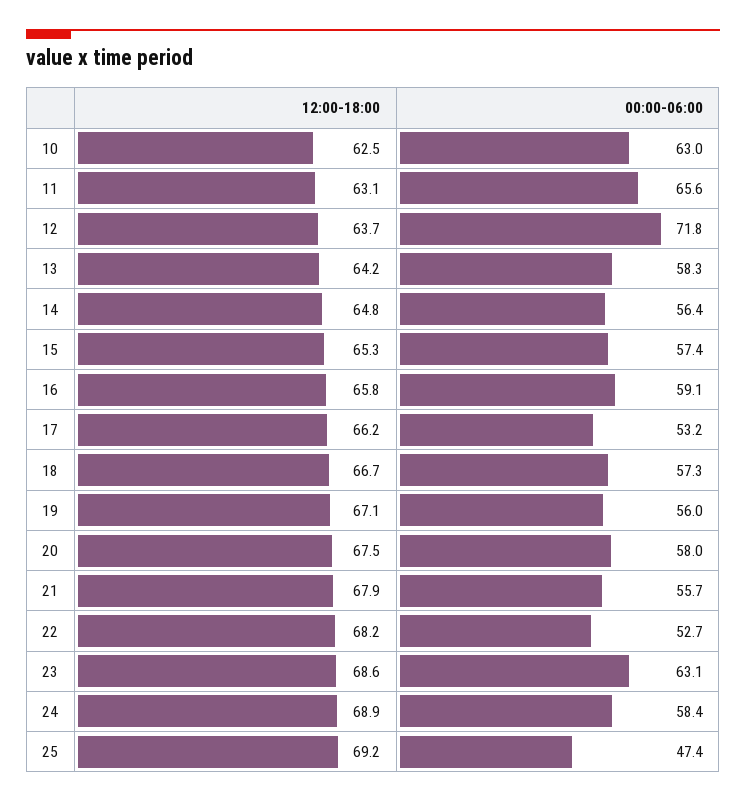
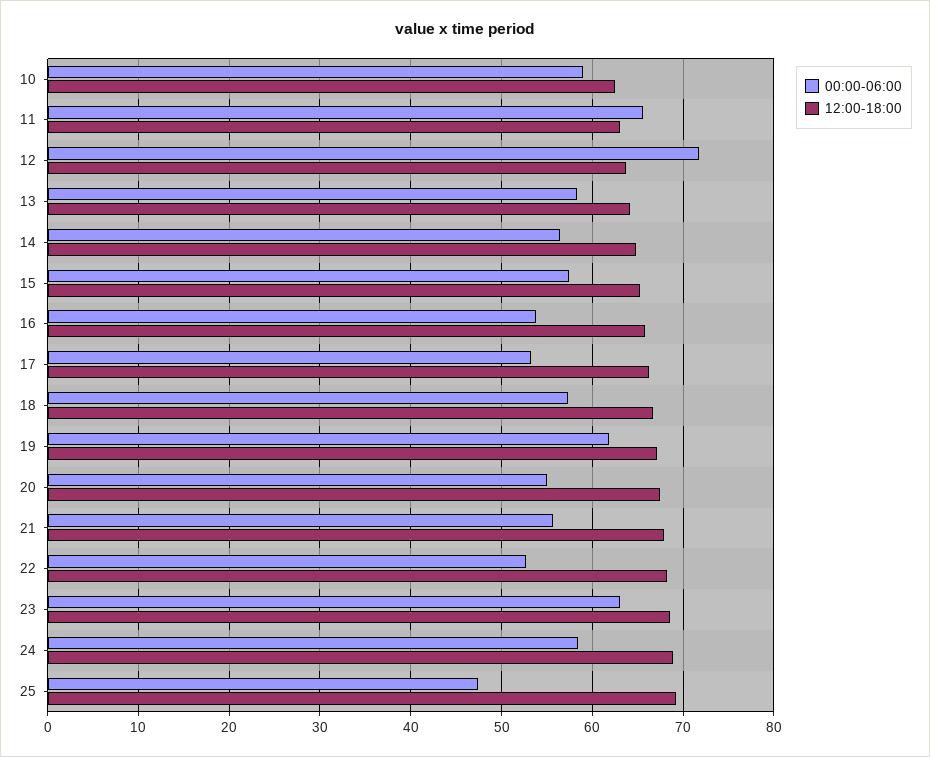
  {
    "12:00-18:00": {
      "10": 62.5,
      "11": 63.1,
      "12": 63.7,
      "13": 64.2,
      "14": 64.8,
      "15": 65.3,
      "16": 65.8,
      "17": 66.2,
      "18": 66.7,
      "19": 67.1,
      "20": 67.5,
      "21": 67.9,
      "22": 68.2,
      "23": 68.6,
      "24": 68.9,
      "25": 69.2
    },
    "00:00-06:00": {
-     "10": 63,
+     "10": 59,
      "11": 65.6,
      "12": 71.8,
      "13": 58.3,
      "14": 56.4,
      "15": 57.4,
-     "16": 59.1,
+     "16": 54,
      "17": 53.2,
      "18": 57.3,
-     "19": 56,
+     "19": 62,
-     "20": 58,
+     "20": 55,
      "21": 55.7,
      "22": 52.7,
      "23": 63.1,
      "24": 58.4,
      "25": 47.4
    }
  }

